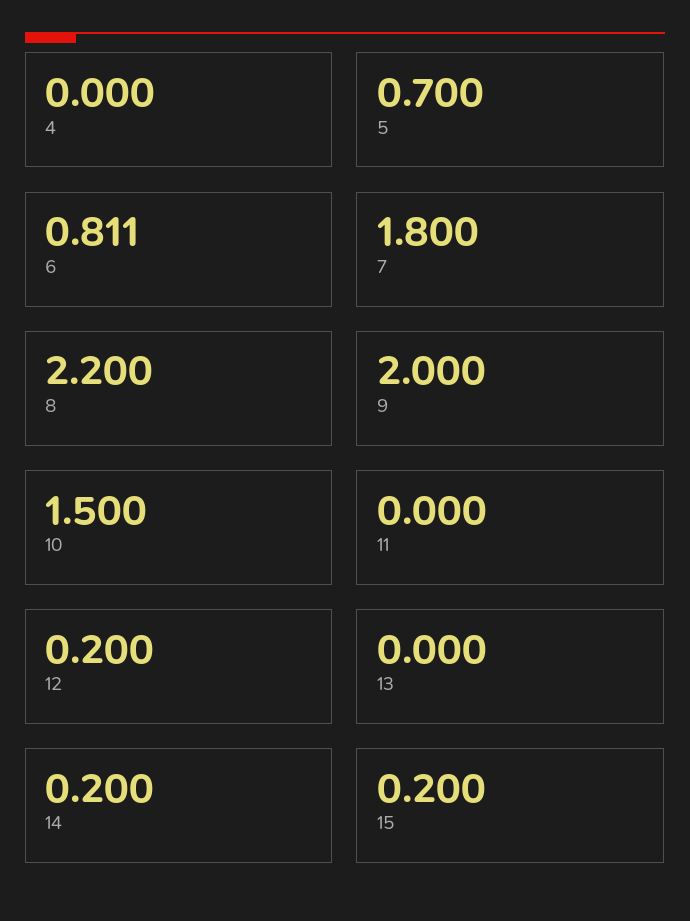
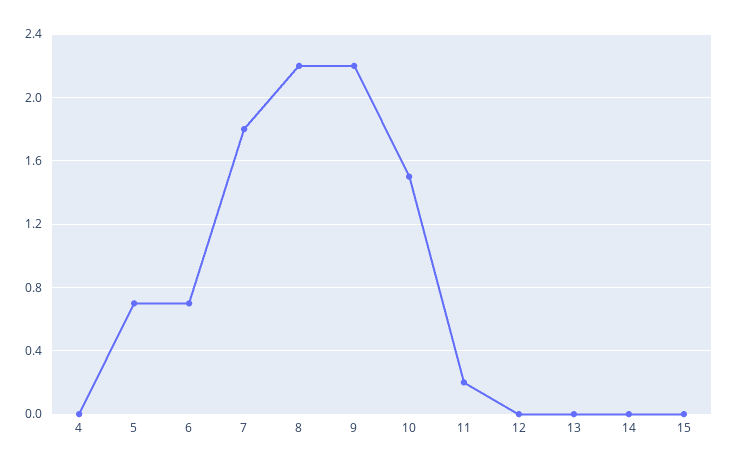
  {
    "4": 0,
    "5": 0.7,
-   "6": 0.811,
+   "6": 0.7,
    "7": 1.8,
    "8": 2.2,
-   "9": 2,
+   "9": 2.2,
    "10": 1.5,
-   "11": 0,
+   "11": 0.2,
-   "12": 0.2,
+   "12": 0,
    "13": 0,
-   "14": 0.2,
+   "14": 0,
-   "15": 0.2
+   "15": 0
  }

